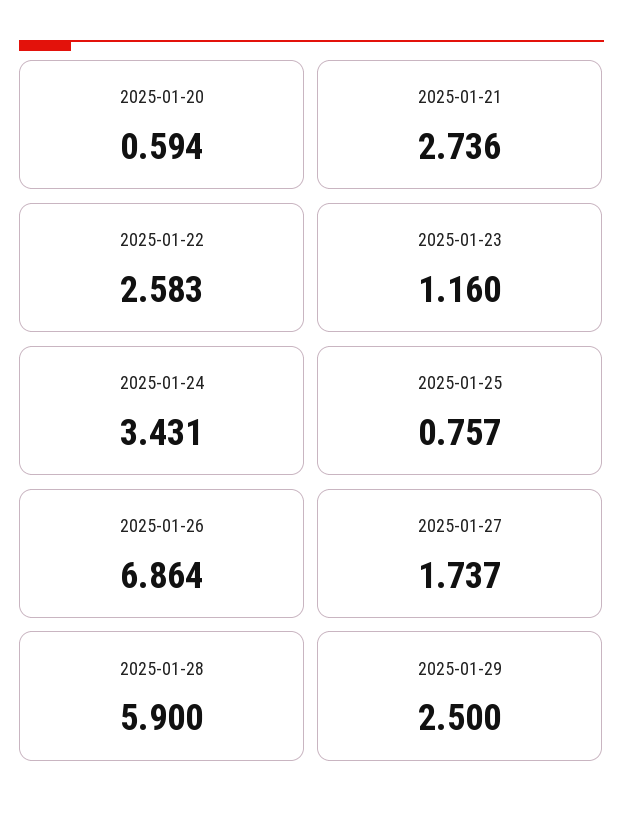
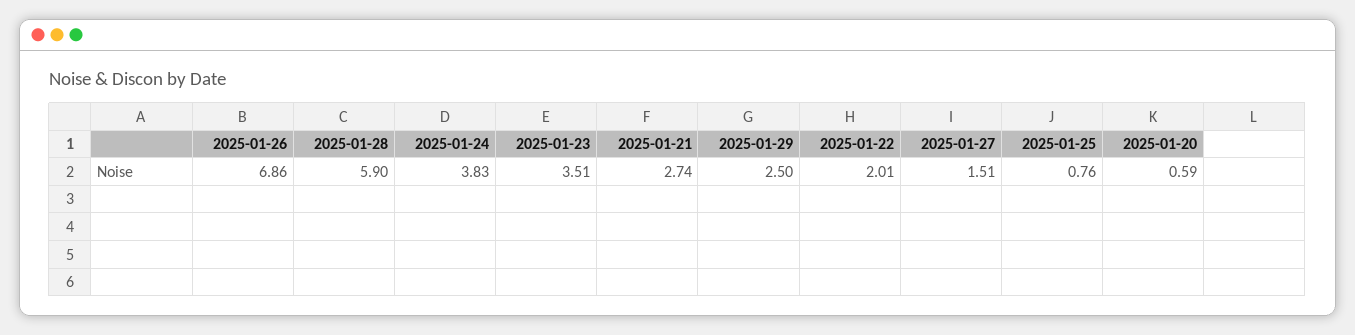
  {
    "2025-01-20": 0.594,
    "2025-01-21": 2.736,
-   "2025-01-22": 2.583,
+   "2025-01-22": 2.01,
-   "2025-01-23": 1.16,
+   "2025-01-23": 3.51,
-   "2025-01-24": 3.431,
+   "2025-01-24": 3.83,
    "2025-01-25": 0.757,
    "2025-01-26": 6.864,
-   "2025-01-27": 1.737,
+   "2025-01-27": 1.51,
    "2025-01-28": 5.9,
    "2025-01-29": 2.5
  }

